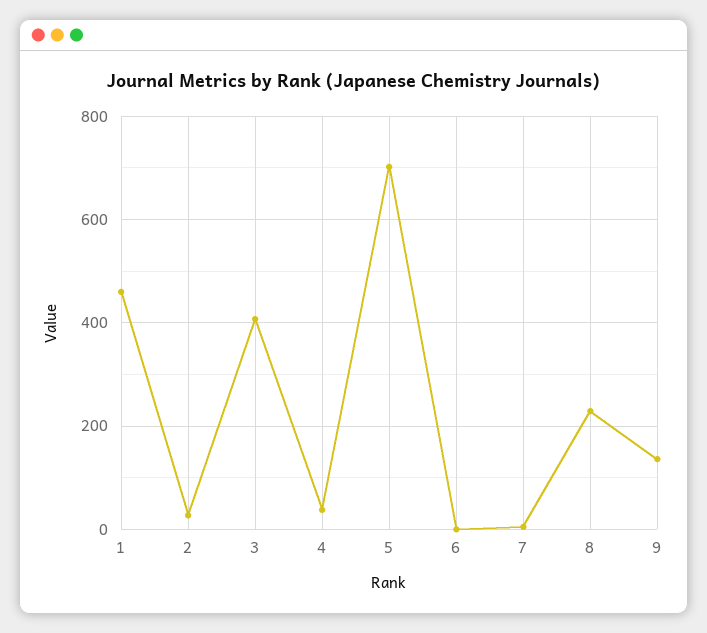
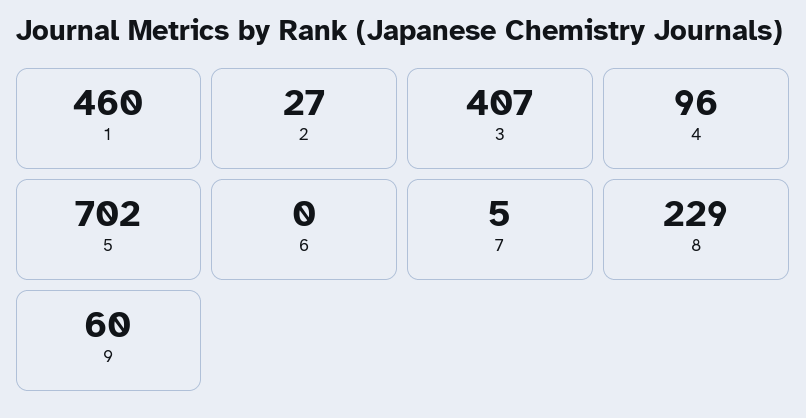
  {
    "1": 460,
    "2": 27,
    "3": 407,
-   "4": 40,
+   "4": 96,
    "5": 702,
    "6": 0,
    "7": 5,
    "8": 229,
-   "9": 140
+   "9": 60
  }

